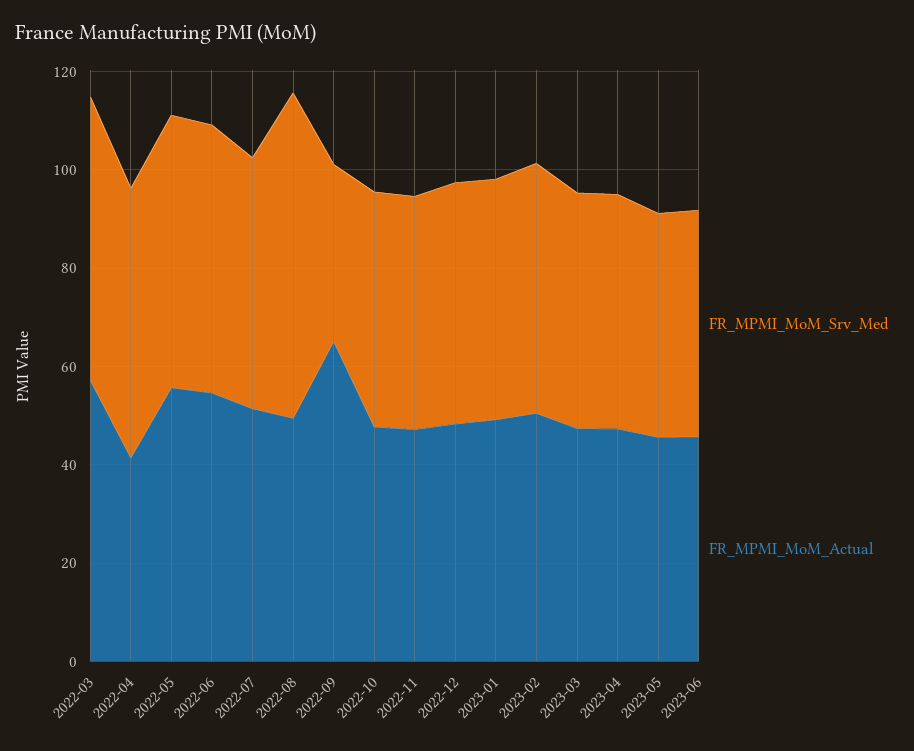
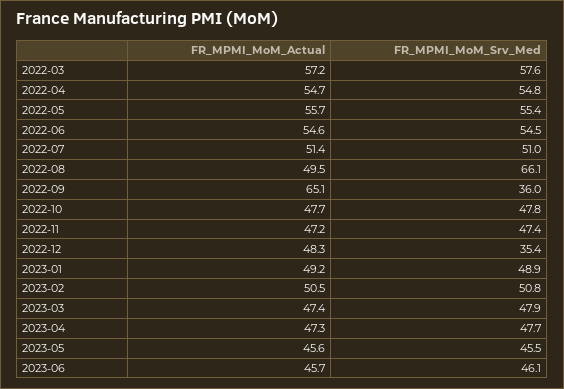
  {
    "FR_MPMI_MoM_Srv_Med": {
      "2022-03": 57.6,
      "2022-04": 54.8,
      "2022-05": 55.4,
      "2022-06": 54.5,
      "2022-07": 51,
      "2022-08": 66.1,
      "2022-09": 36,
      "2022-10": 47.8,
      "2022-11": 47.4,
-     "2022-12": 50,
+     "2022-12": 35.4,
      "2023-01": 48.9,
      "2023-02": 50.8,
      "2023-03": 47.9,
      "2023-04": 47.7,
      "2023-05": 45.5,
      "2023-06": 46.1
    },
    "FR_MPMI_MoM_Actual": {
      "2022-03": 57.2,
-     "2022-04": 40,
+     "2022-04": 54.7,
      "2022-05": 55.7,
      "2022-06": 54.6,
      "2022-07": 51.4,
      "2022-08": 49.5,
      "2022-09": 65.1,
      "2022-10": 47.7,
      "2022-11": 47.2,
      "2022-12": 48.3,
      "2023-01": 49.2,
      "2023-02": 50.5,
      "2023-03": 47.4,
      "2023-04": 47.3,
      "2023-05": 45.6,
      "2023-06": 45.7
    }
  }

